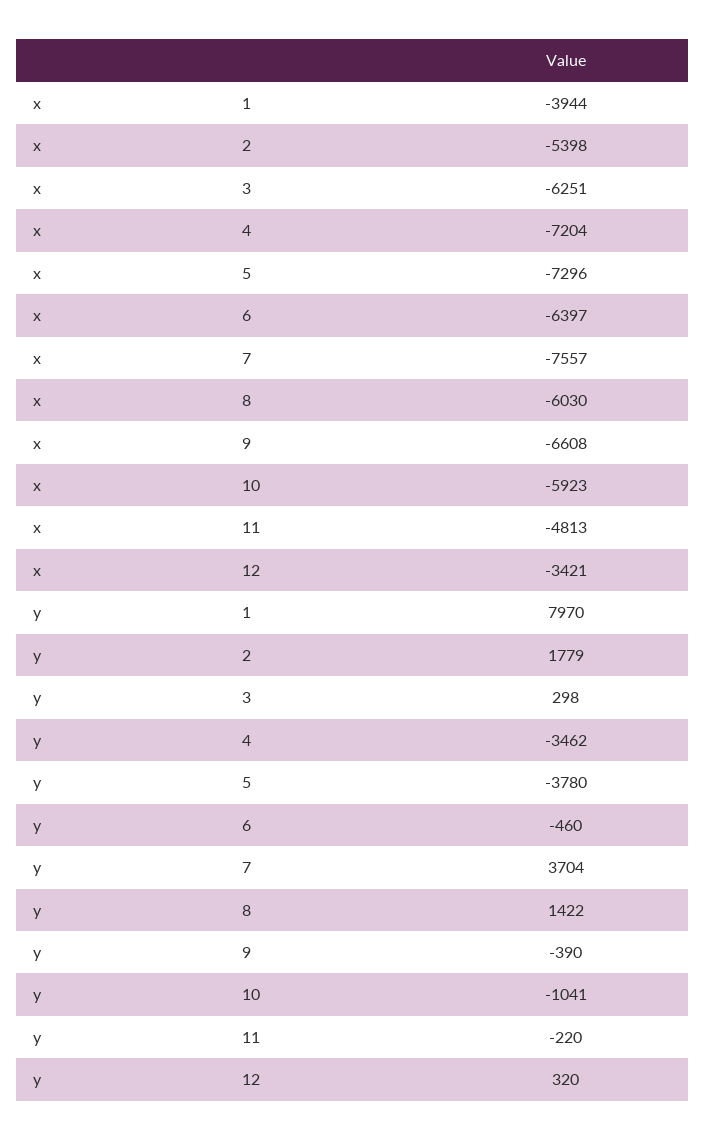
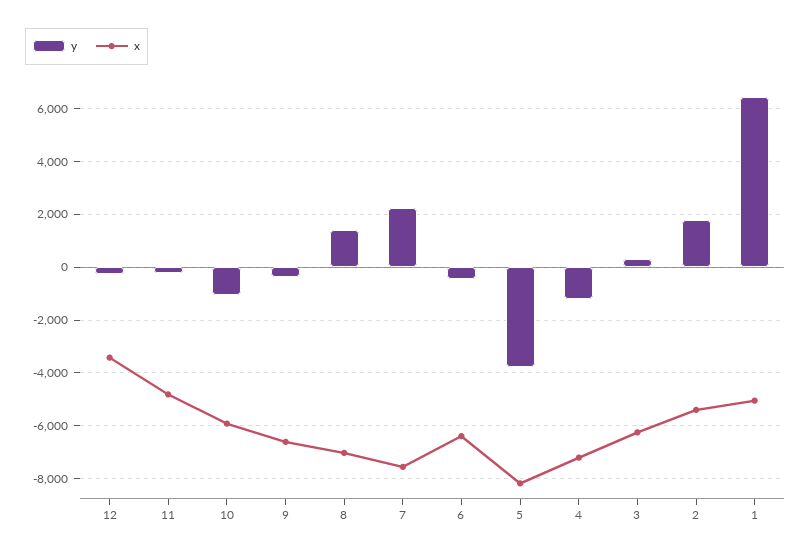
  {
    "x": {
-     "1": -3944,
+     "1": -5000,
      "2": -5398,
      "3": -6251,
      "4": -7204,
-     "5": -7296,
+     "5": -8250,
      "6": -6397,
      "7": -7557,
-     "8": -6030,
+     "8": -7000,
      "9": -6608,
      "10": -5923,
      "11": -4813,
      "12": -3421
    },
    "y": {
-     "1": 7970,
+     "1": 6500,
      "2": 1779,
      "3": 298,
-     "4": -3462,
+     "4": -1250,
      "5": -3780,
      "6": -460,
-     "7": 3704,
+     "7": 2250,
      "8": 1422,
      "9": -390,
      "10": -1041,
      "11": -220,
-     "12": 320
+     "12": -250
    }
  }

